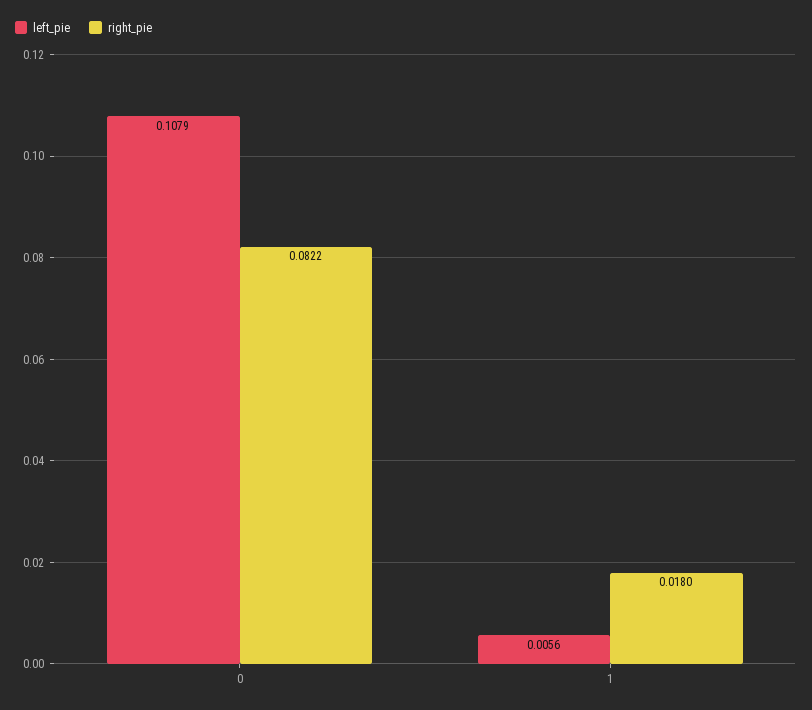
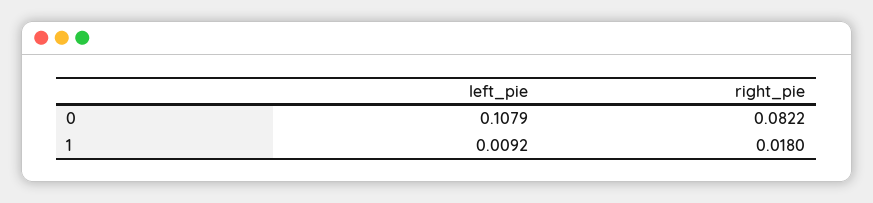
  {
    "left_pie": {
      "0": 0.1079,
-     "1": 0.0056
+     "1": 0.0092
    },
    "right_pie": {
      "0": 0.0822,
      "1": 0.018
    }
  }

